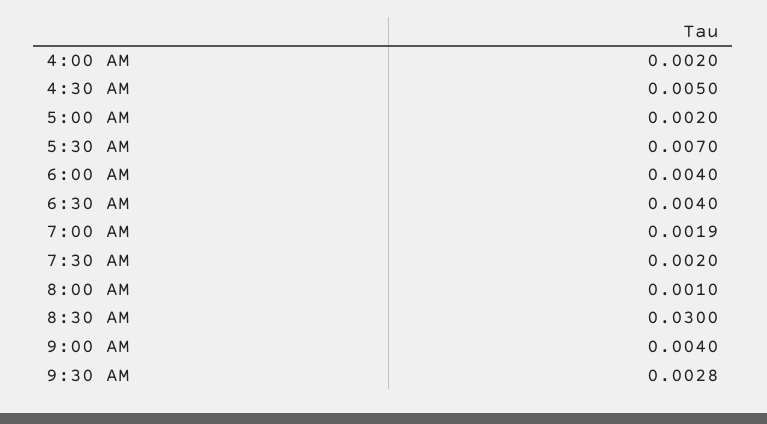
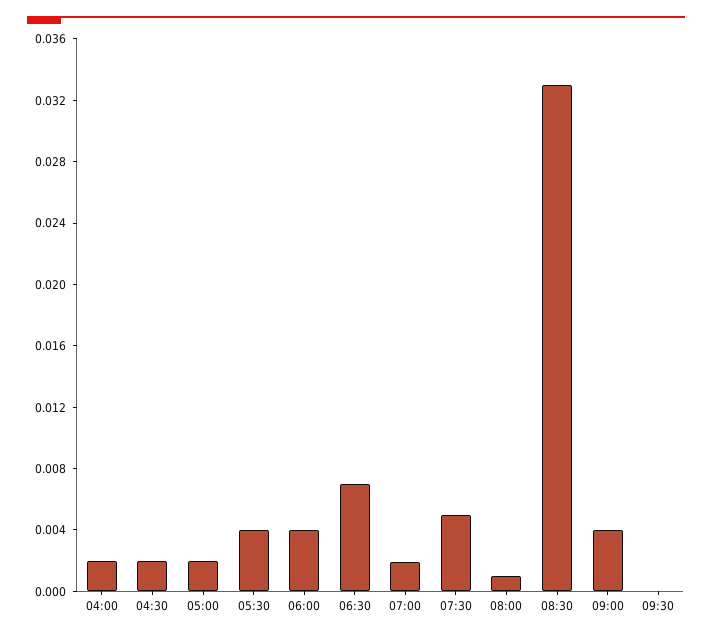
  {
    "4:00 AM": 0.002,
-   "4:30 AM": 0.005,
+   "4:30 AM": 0.002,
    "5:00 AM": 0.002,
-   "5:30 AM": 0.007,
+   "5:30 AM": 0.004,
    "6:00 AM": 0.004,
-   "6:30 AM": 0.004,
+   "6:30 AM": 0.007,
    "7:00 AM": 0.0019,
-   "7:30 AM": 0.002,
+   "7:30 AM": 0.005,
    "8:00 AM": 0.001,
-   "8:30 AM": 0.03,
+   "8:30 AM": 0.033,
    "9:00 AM": 0.004,
-   "9:30 AM": 0.0028
+   "9:30 AM": 0
  }

